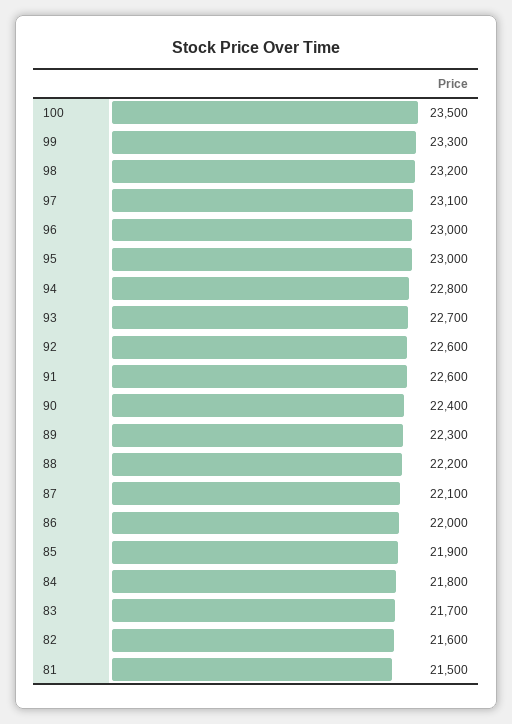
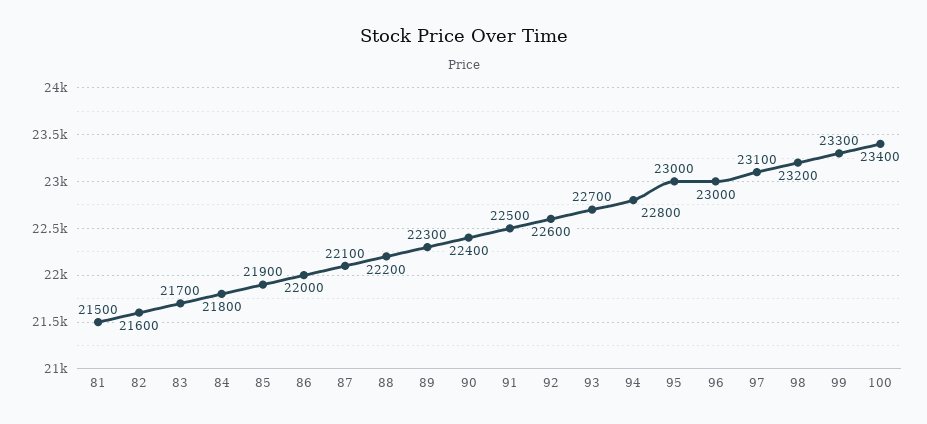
  {
-   "100": 23500,
+   "100": 23400,
    "99": 23300,
    "98": 23200,
    "97": 23100,
    "96": 23000,
    "95": 23000,
    "94": 22800,
    "93": 22700,
    "92": 22600,
-   "91": 22600,
+   "91": 22500,
    "90": 22400,
    "89": 22300,
    "88": 22200,
    "87": 22100,
    "86": 22000,
    "85": 21900,
    "84": 21800,
    "83": 21700,
    "82": 21600,
    "81": 21500
  }

